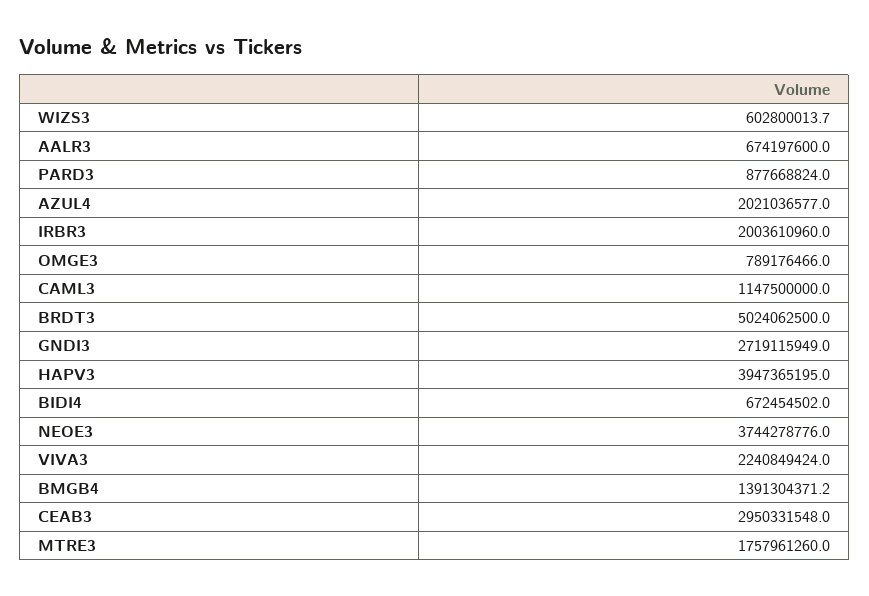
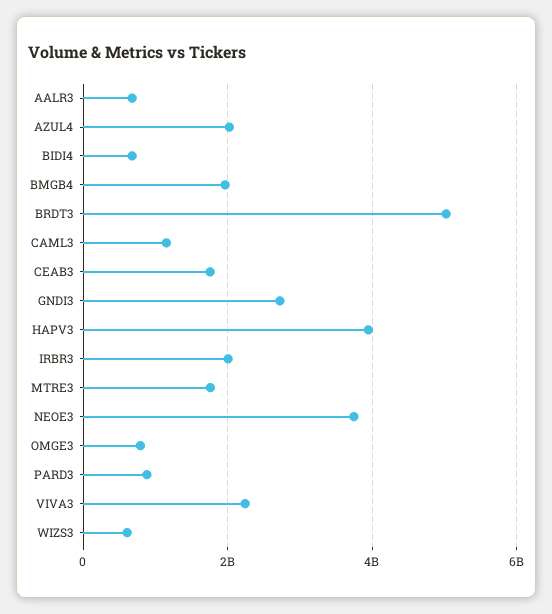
  {
    "WIZS3": 602800013.7,
    "AALR3": 674197600,
    "PARD3": 877668824,
    "AZUL4": 2021036577,
    "IRBR3": 2003610960,
    "OMGE3": 789176466,
    "CAML3": 1147500000,
    "BRDT3": 5024062500,
    "GNDI3": 2719115949,
    "HAPV3": 3947365195,
    "BIDI4": 672454502,
    "NEOE3": 3744278776,
    "VIVA3": 2240849424,
-   "BMGB4": 1391304371.2,
+   "BMGB4": 2000000000,
-   "CEAB3": 2950331548,
+   "CEAB3": 1800000000,
    "MTRE3": 1757961260
  }

